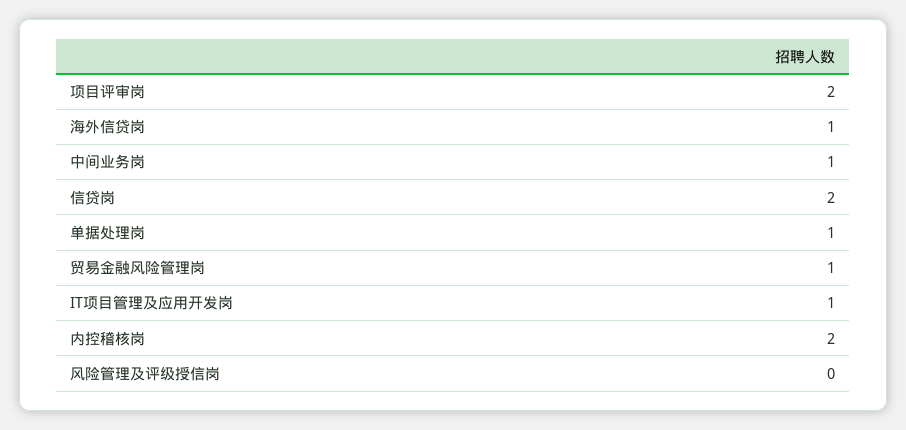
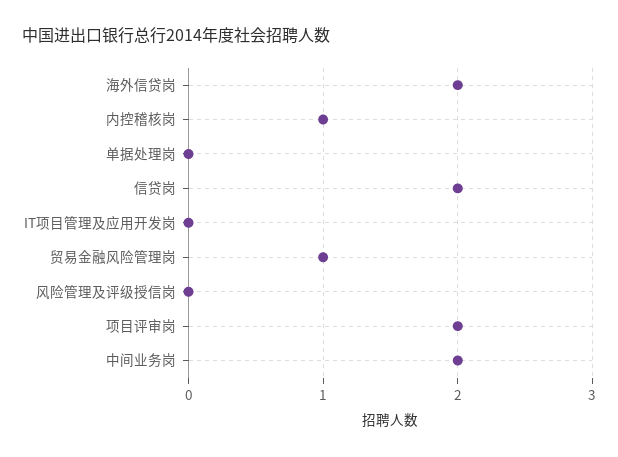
  {
    "项目评审岗": 2,
-   "海外信贷岗": 1,
+   "海外信贷岗": 2,
-   "中间业务岗": 1,
+   "中间业务岗": 2,
    "信贷岗": 2,
-   "单据处理岗": 1,
+   "单据处理岗": 0,
    "贸易金融风险管理岗": 1,
-   "IT项目管理及应用开发岗": 1,
+   "IT项目管理及应用开发岗": 0,
-   "内控稽核岗": 2,
+   "内控稽核岗": 1,
    "风险管理及评级授信岗": 0
  }

